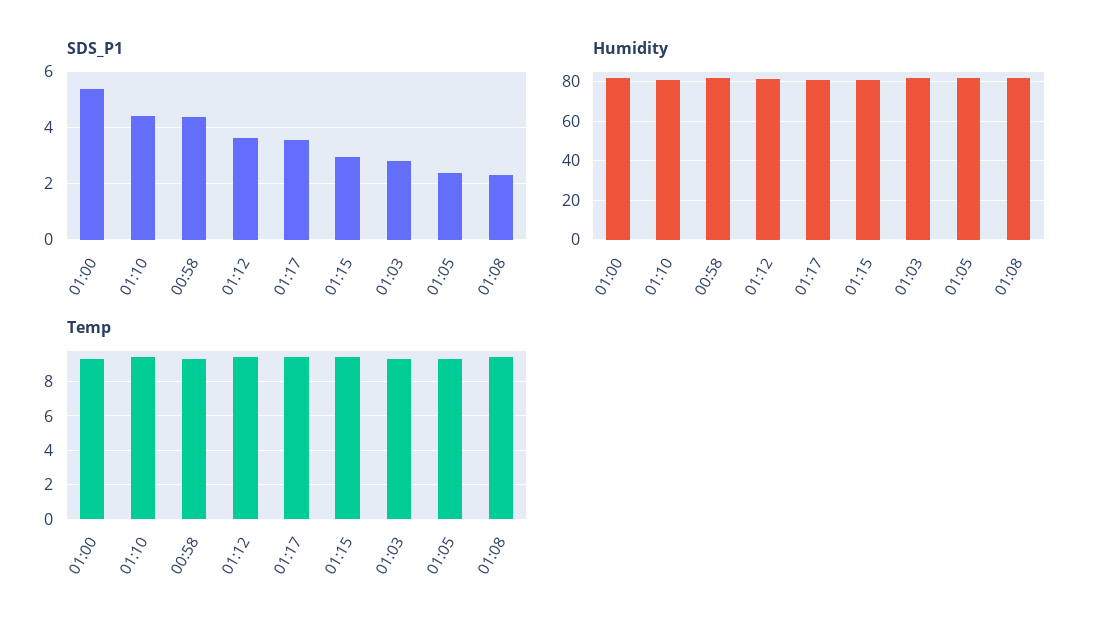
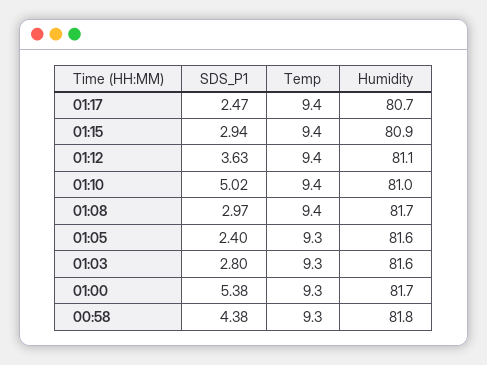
  {
    "SDS_P1": {
      "01:00": 5.38,
-     "01:10": 4.5,
+     "01:10": 5.02,
      "00:58": 4.38,
      "01:12": 3.63,
-     "01:17": 3.5,
+     "01:17": 2.47,
      "01:15": 2.94,
      "01:03": 2.8,
      "01:05": 2.4,
-     "01:08": 2.25
+     "01:08": 2.97
    },
    "Humidity": {
      "01:00": 81.7,
      "01:10": 81,
      "00:58": 81.8,
      "01:12": 81.1,
      "01:17": 80.7,
      "01:15": 80.9,
      "01:03": 81.6,
      "01:05": 81.6,
      "01:08": 81.7
    },
    "Temp": {
      "01:00": 9.3,
      "01:10": 9.4,
      "00:58": 9.3,
      "01:12": 9.4,
      "01:17": 9.4,
      "01:15": 9.4,
      "01:03": 9.3,
      "01:05": 9.3,
      "01:08": 9.4
    }
  }

